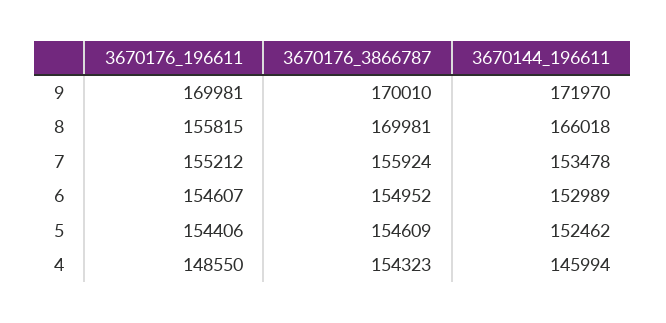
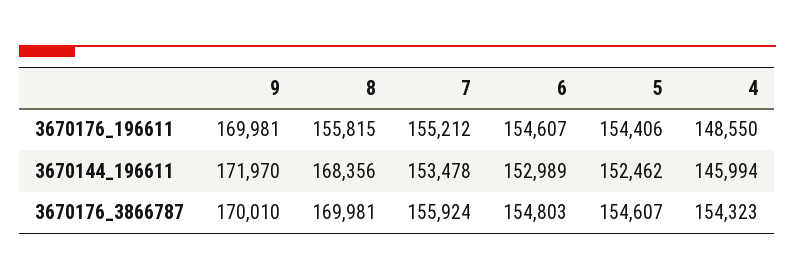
  {
    "3670176_196611": {
      "9": 169981,
      "8": 155815,
      "7": 155212,
      "6": 154607,
      "5": 154406,
      "4": 148550
    },
    "3670176_3866787": {
      "9": 170010,
      "8": 169981,
      "7": 155924,
-     "6": 154952,
+     "6": 154803,
-     "5": 154609,
+     "5": 154607,
      "4": 154323
    },
    "3670144_196611": {
      "9": 171970,
-     "8": 166018,
+     "8": 168356,
      "7": 153478,
      "6": 152989,
      "5": 152462,
      "4": 145994
    }
  }

